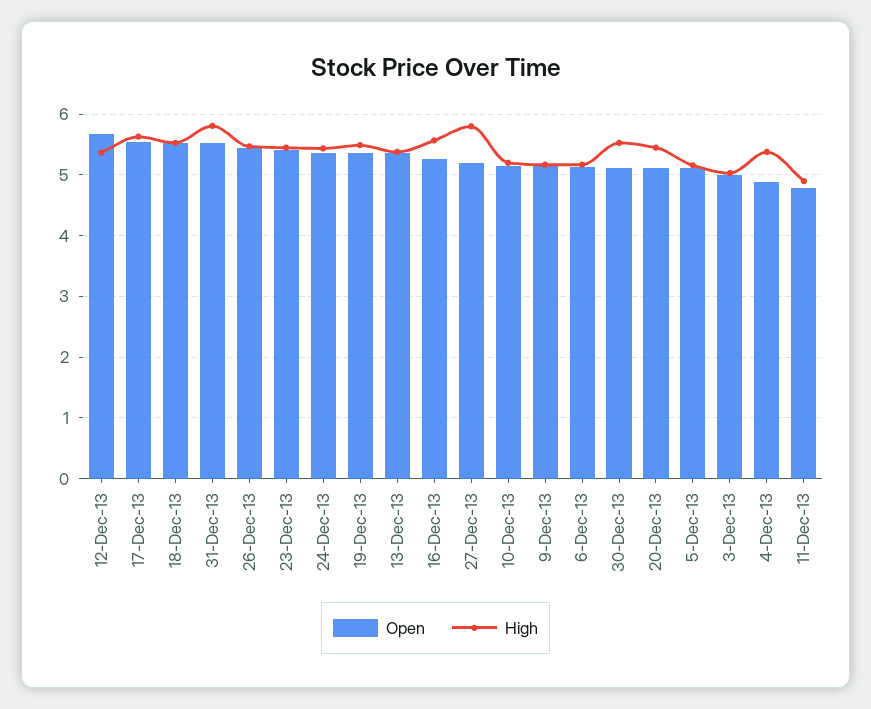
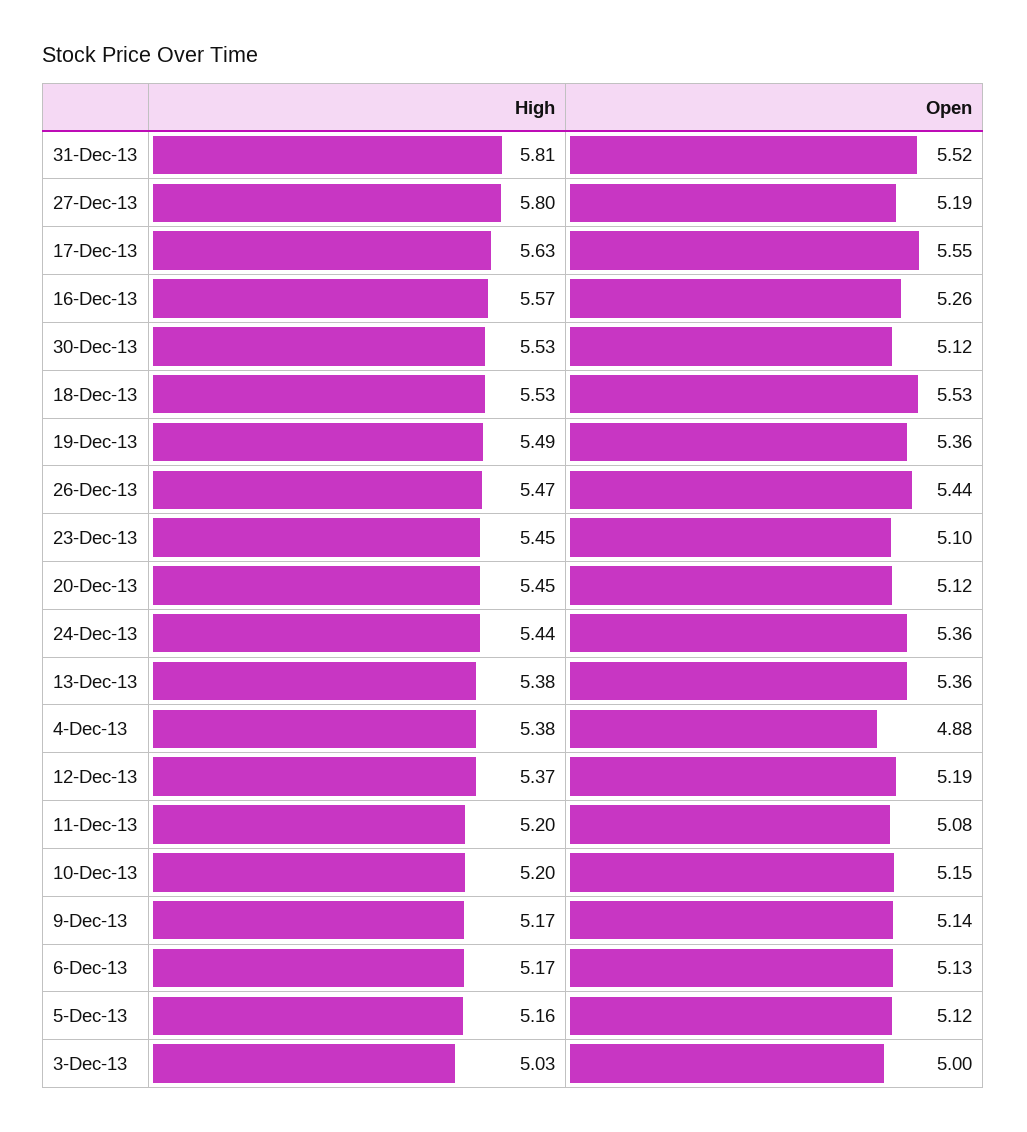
  {
    "Open": {
-     "12-Dec-13": 5.7,
+     "12-Dec-13": 5.19,
      "17-Dec-13": 5.55,
      "18-Dec-13": 5.53,
      "31-Dec-13": 5.52,
      "26-Dec-13": 5.44,
-     "23-Dec-13": 5.4,
+     "23-Dec-13": 5.1,
      "24-Dec-13": 5.36,
      "19-Dec-13": 5.36,
      "13-Dec-13": 5.36,
      "16-Dec-13": 5.26,
      "27-Dec-13": 5.19,
      "10-Dec-13": 5.15,
      "9-Dec-13": 5.14,
      "6-Dec-13": 5.13,
      "30-Dec-13": 5.12,
      "20-Dec-13": 5.12,
      "5-Dec-13": 5.12,
      "3-Dec-13": 5,
      "4-Dec-13": 4.88,
-     "11-Dec-13": 4.8
+     "11-Dec-13": 5.08
    },
    "High": {
      "12-Dec-13": 5.37,
      "17-Dec-13": 5.63,
      "18-Dec-13": 5.53,
      "31-Dec-13": 5.81,
      "26-Dec-13": 5.47,
      "23-Dec-13": 5.45,
      "24-Dec-13": 5.44,
      "19-Dec-13": 5.49,
      "13-Dec-13": 5.38,
      "16-Dec-13": 5.57,
      "27-Dec-13": 5.8,
      "10-Dec-13": 5.2,
      "9-Dec-13": 5.17,
      "6-Dec-13": 5.17,
      "30-Dec-13": 5.53,
      "20-Dec-13": 5.45,
      "5-Dec-13": 5.16,
      "3-Dec-13": 5.03,
      "4-Dec-13": 5.38,
-     "11-Dec-13": 4.9
+     "11-Dec-13": 5.2
    }
  }

